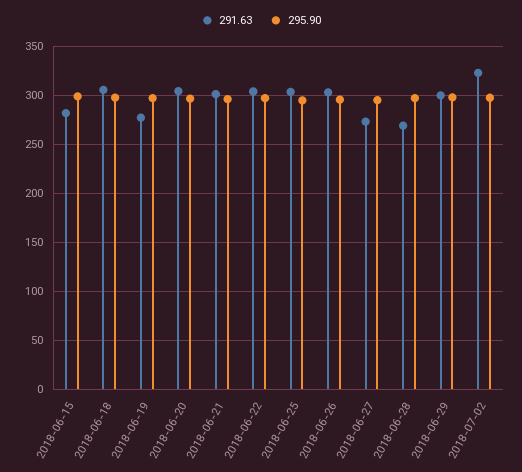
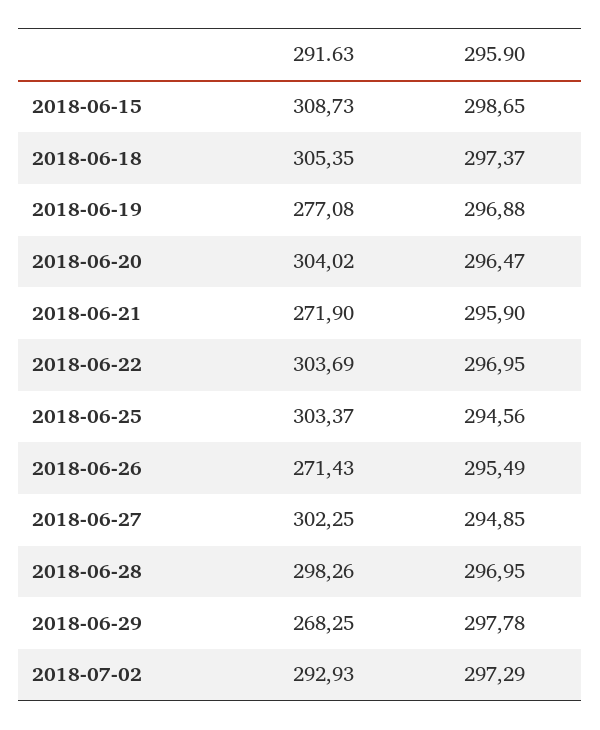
  {
    "291.63": {
-     "2018-06-15": 280,
+     "2018-06-15": 308.73,
      "2018-06-18": 305.35,
      "2018-06-19": 277.08,
      "2018-06-20": 304.02,
-     "2018-06-21": 300,
+     "2018-06-21": 271.9,
      "2018-06-22": 303.69,
      "2018-06-25": 303.37,
-     "2018-06-26": 300,
+     "2018-06-26": 271.43,
-     "2018-06-27": 270,
+     "2018-06-27": 302.25,
-     "2018-06-28": 270,
+     "2018-06-28": 298.26,
-     "2018-06-29": 300,
+     "2018-06-29": 268.25,
-     "2018-07-02": 320
+     "2018-07-02": 292.93
    },
    "295.90": {
      "2018-06-15": 298.65,
      "2018-06-18": 297.37,
      "2018-06-19": 296.88,
      "2018-06-20": 296.47,
      "2018-06-21": 295.9,
      "2018-06-22": 296.95,
      "2018-06-25": 294.56,
      "2018-06-26": 295.49,
      "2018-06-27": 294.85,
      "2018-06-28": 296.95,
      "2018-06-29": 297.78,
      "2018-07-02": 297.29
    }
  }

